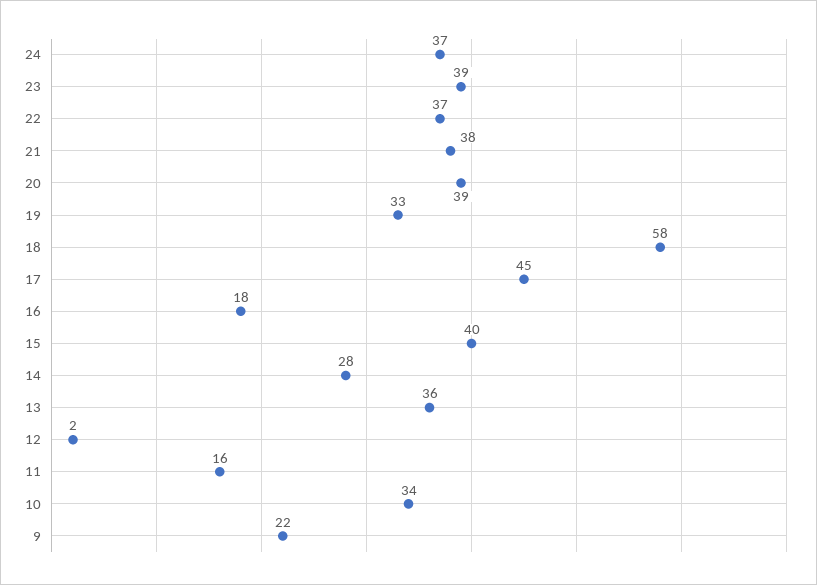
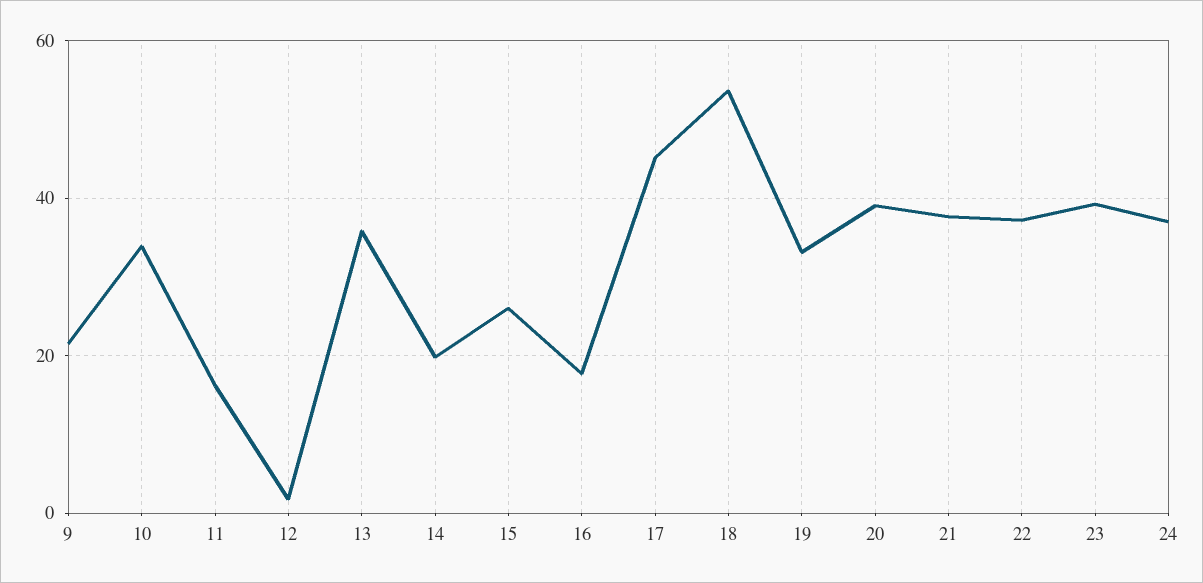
  {
    "24": 37,
    "23": 39,
    "22": 37,
    "21": 38,
    "20": 39,
    "19": 33,
-   "18": 58,
+   "18": 54,
    "17": 45,
    "16": 18,
-   "15": 40,
+   "15": 26,
-   "14": 28,
+   "14": 20,
    "13": 36,
    "12": 2,
    "11": 16,
    "10": 34,
    "9": 22
  }

